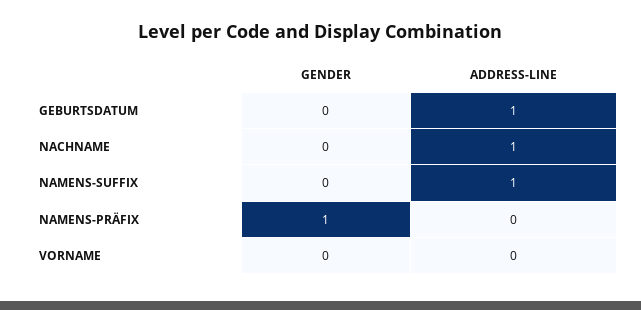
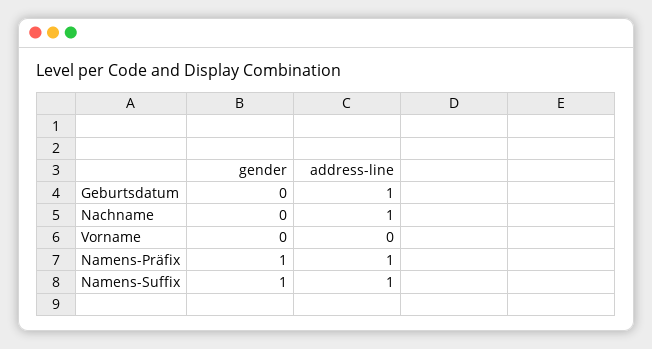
  {
    "GENDER": {
      "GEBURTSDATUM": 0,
      "NACHNAME": 0,
-     "NAMENS-SUFFIX": 0,
+     "NAMENS-SUFFIX": 1,
      "NAMENS-PRÄFIX": 1,
      "VORNAME": 0
    },
    "ADDRESS-LINE": {
      "GEBURTSDATUM": 1,
      "NACHNAME": 1,
      "NAMENS-SUFFIX": 1,
-     "NAMENS-PRÄFIX": 0,
+     "NAMENS-PRÄFIX": 1,
      "VORNAME": 0
    }
  }

